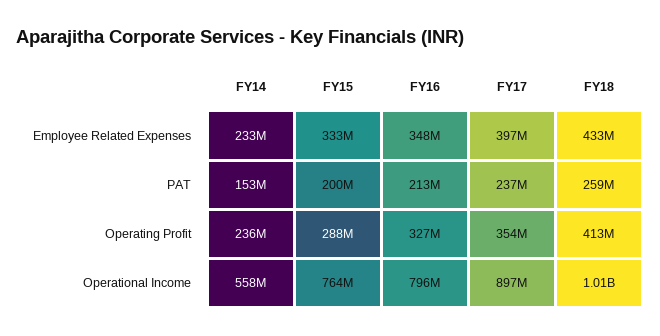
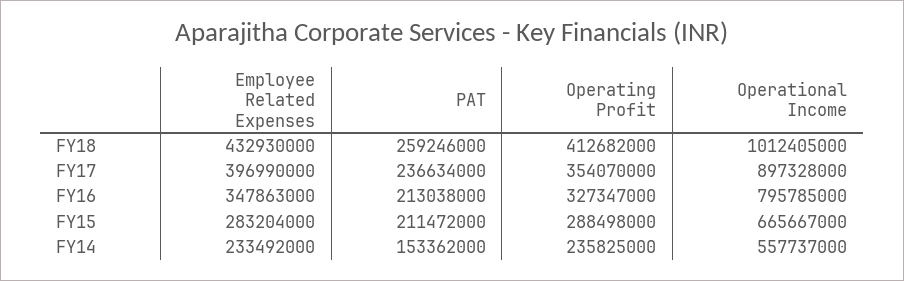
  {
    "FY14": {
      "Employee Related Expenses": 233492000,
      "PAT": 153362000,
      "Operating Profit": 235825000,
      "Operational Income": 557737000
    },
    "FY15": {
-     "Employee Related Expenses": 333000000,
+     "Employee Related Expenses": 283204000,
-     "PAT": 200000000,
+     "PAT": 211472000,
      "Operating Profit": 288498000,
-     "Operational Income": 764000000
+     "Operational Income": 665667000
    },
    "FY16": {
      "Employee Related Expenses": 347863000,
      "PAT": 213038000,
      "Operating Profit": 327347000,
      "Operational Income": 795785000
    },
    "FY17": {
      "Employee Related Expenses": 396990000,
      "PAT": 236634000,
      "Operating Profit": 354070000,
      "Operational Income": 897328000
    },
    "FY18": {
      "Employee Related Expenses": 432930000,
      "PAT": 259246000,
      "Operating Profit": 412682000,
      "Operational Income": 1012405000
    }
  }

